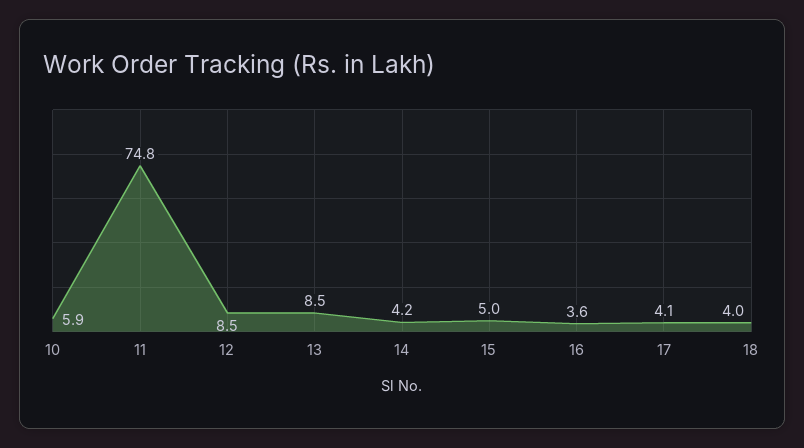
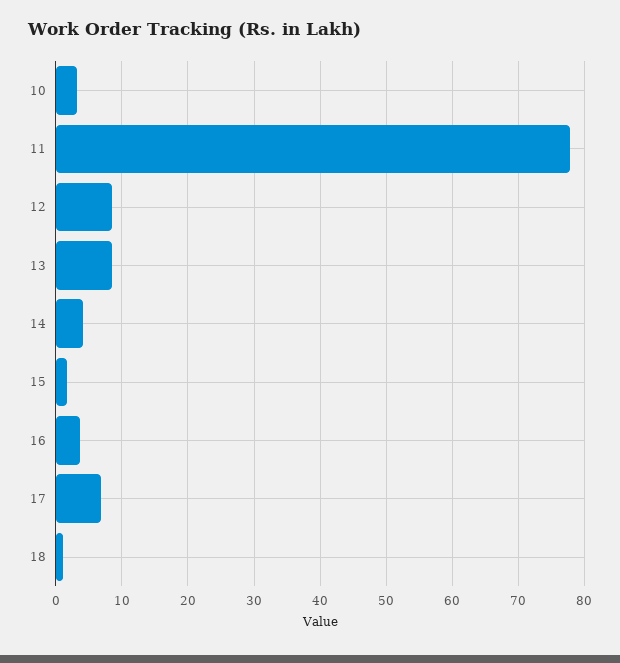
  {
-   "10": 5.9,
+   "10": 3,
-   "11": 74.8,
+   "11": 78,
    "12": 8.5,
    "13": 8.5,
    "14": 4.2,
-   "15": 5,
+   "15": 2,
    "16": 3.6,
-   "17": 4.1,
+   "17": 7,
-   "18": 4
+   "18": 1
  }

